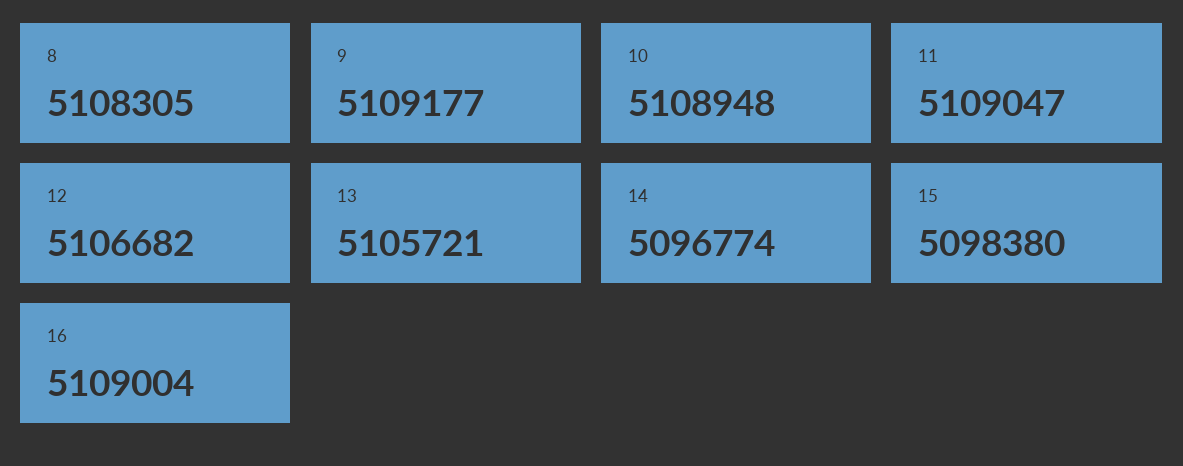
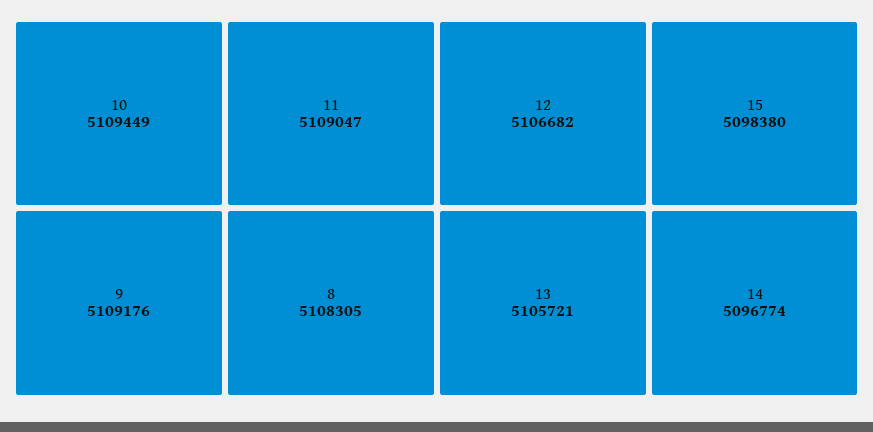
  {
    "8": 5108305,
-   "9": 5109177,
+   "9": 5109176,
-   "10": 5108948,
+   "10": 5109449,
    "11": 5109047,
    "12": 5106682,
    "13": 5105721,
    "14": 5096774,
-   "15": 5098380,
+   "15": 5098380
-   "16": 5109004
  }

